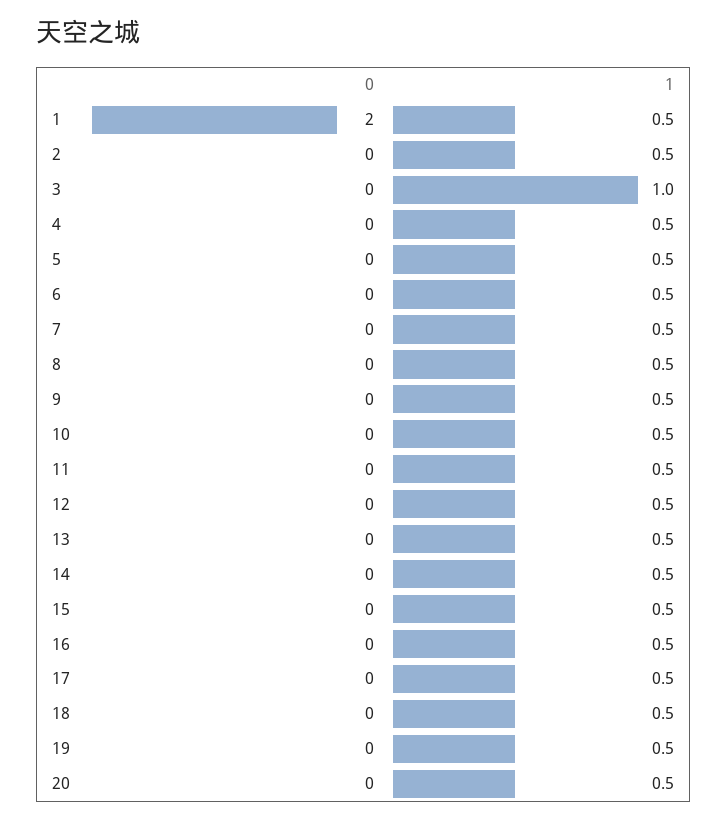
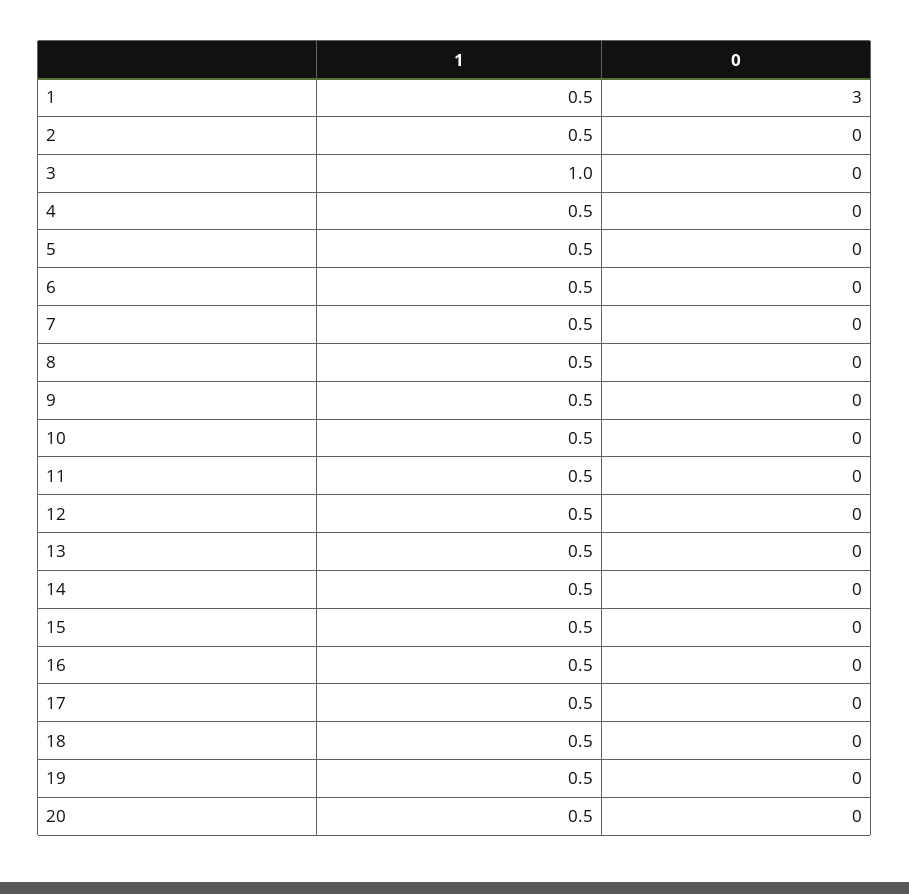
  {
    "0": {
-     "1": 2,
+     "1": 3,
      "2": 0,
      "3": 0,
      "4": 0,
      "5": 0,
      "6": 0,
      "7": 0,
      "8": 0,
      "9": 0,
      "10": 0,
      "11": 0,
      "12": 0,
      "13": 0,
      "14": 0,
      "15": 0,
      "16": 0,
      "17": 0,
      "18": 0,
      "19": 0,
      "20": 0
    },
    "1": {
      "1": 0.5,
      "2": 0.5,
      "3": 1,
      "4": 0.5,
      "5": 0.5,
      "6": 0.5,
      "7": 0.5,
      "8": 0.5,
      "9": 0.5,
      "10": 0.5,
      "11": 0.5,
      "12": 0.5,
      "13": 0.5,
      "14": 0.5,
      "15": 0.5,
      "16": 0.5,
      "17": 0.5,
      "18": 0.5,
      "19": 0.5,
      "20": 0.5
    }
  }

